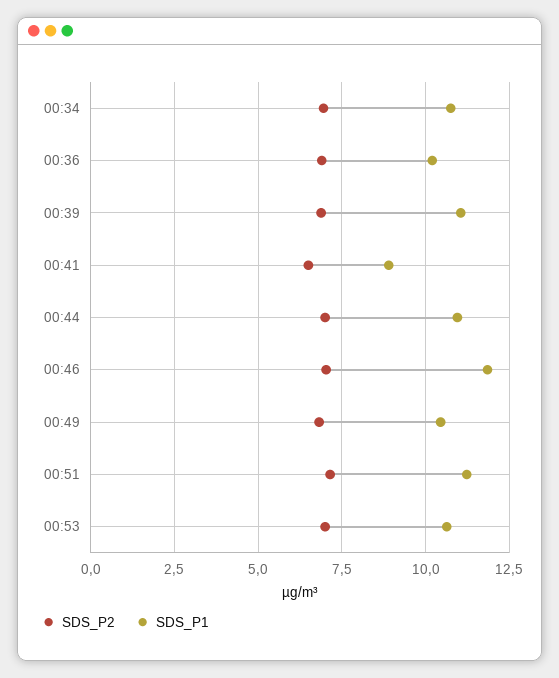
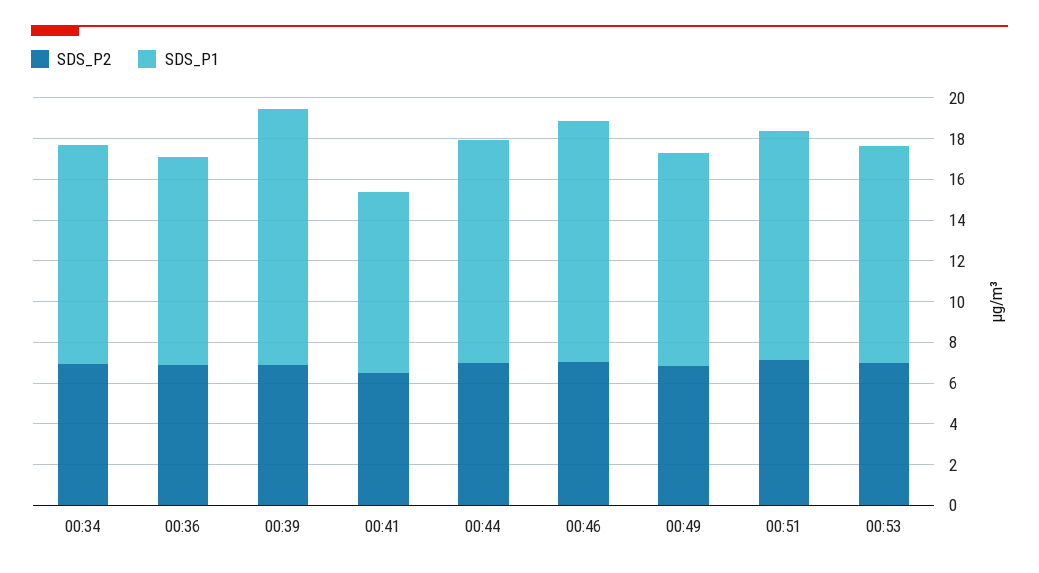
  {
    "SDS_P2": {
      "00:34": 7,
      "00:36": 7,
      "00:39": 7,
      "00:41": 6.5,
      "00:44": 7,
      "00:46": 7,
      "00:49": 6.75,
      "00:51": 7.25,
      "00:53": 7
    },
    "SDS_P1": {
      "00:34": 10.75,
      "00:36": 10.25,
-     "00:39": 11,
+     "00:39": 12.5,
      "00:41": 9,
      "00:44": 11,
      "00:46": 11.75,
      "00:49": 10.5,
      "00:51": 11.25,
      "00:53": 10.75
    }
  }

